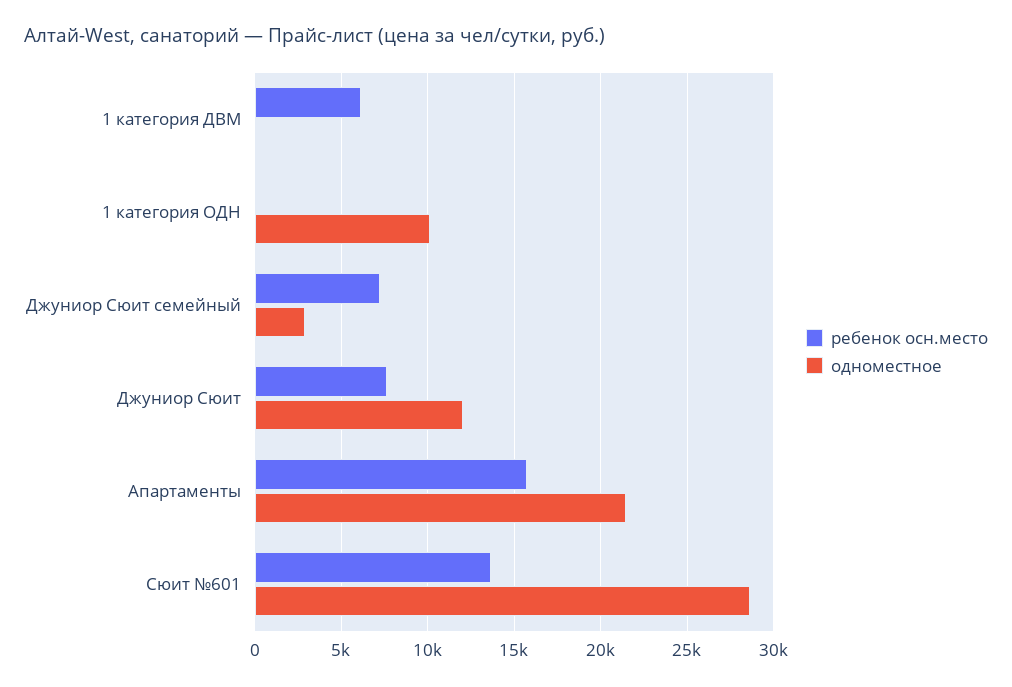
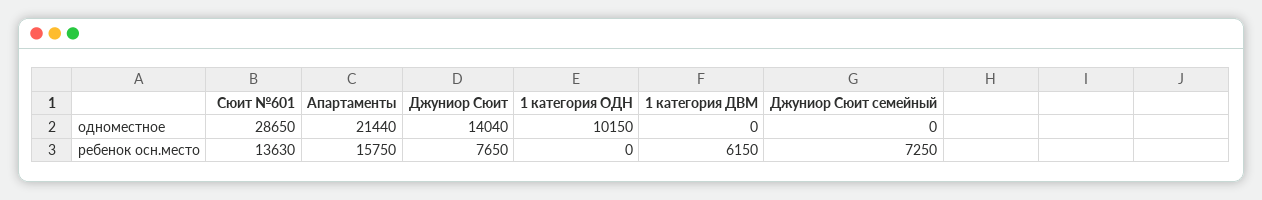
  {
    "ребенок осн.место": {
      "1 категория ДВМ": 6150,
      "1 категория ОДН": 0,
      "Джуниор Сюит семейный": 7250,
      "Джуниор Сюит": 7650,
      "Апартаменты": 15750,
      "Сюит №601": 13630
    },
    "одноместное": {
      "1 категория ДВМ": 0,
      "1 категория ОДН": 10150,
-     "Джуниор Сюит семейный": 3000,
+     "Джуниор Сюит семейный": 0,
-     "Джуниор Сюит": 12000,
+     "Джуниор Сюит": 14040,
      "Апартаменты": 21440,
      "Сюит №601": 28650
    }
  }

